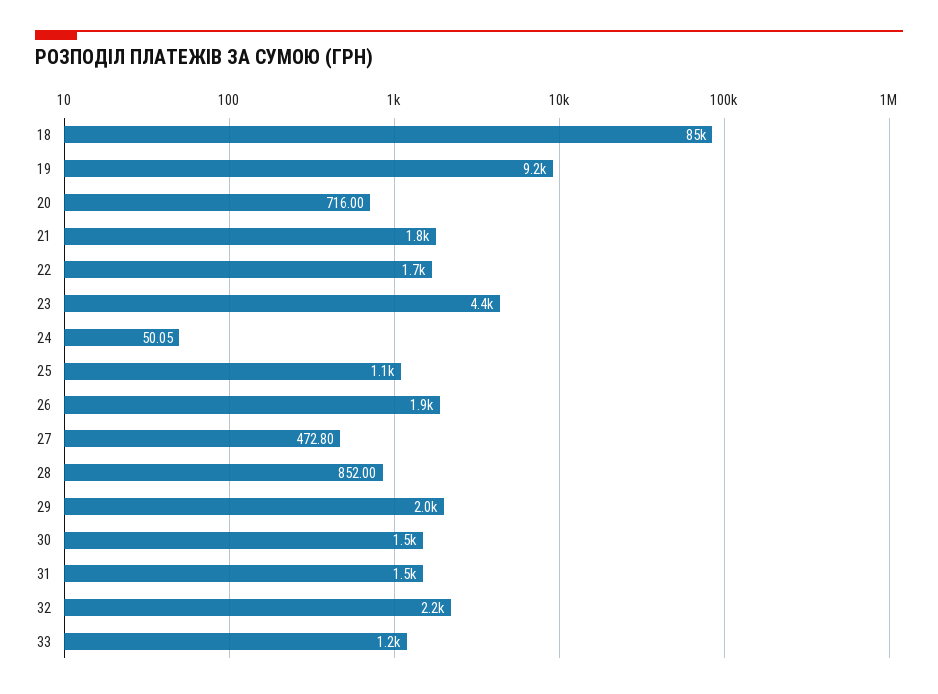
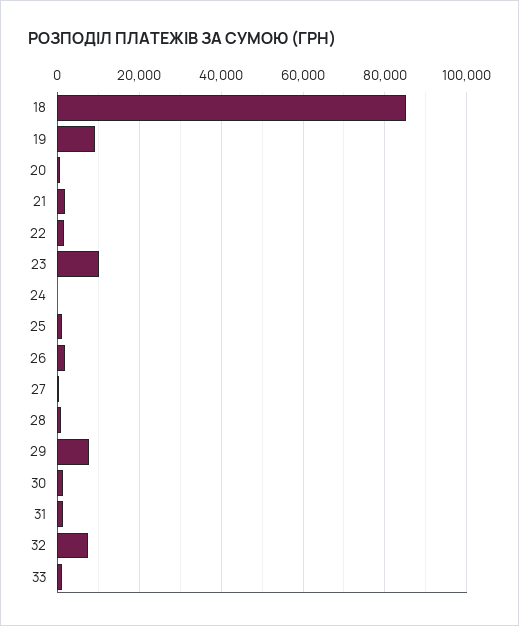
  {
    "18": 85000,
    "19": 9200,
    "20": 716,
    "21": 1800,
    "22": 1700,
-   "23": 4400,
+   "23": 10000,
    "24": 50.05,
    "25": 1100,
    "26": 1900,
    "27": 472.8,
    "28": 852,
-   "29": 2000,
+   "29": 8000,
    "30": 1500,
    "31": 1500,
-   "32": 2200,
+   "32": 8000,
    "33": 1200
  }

